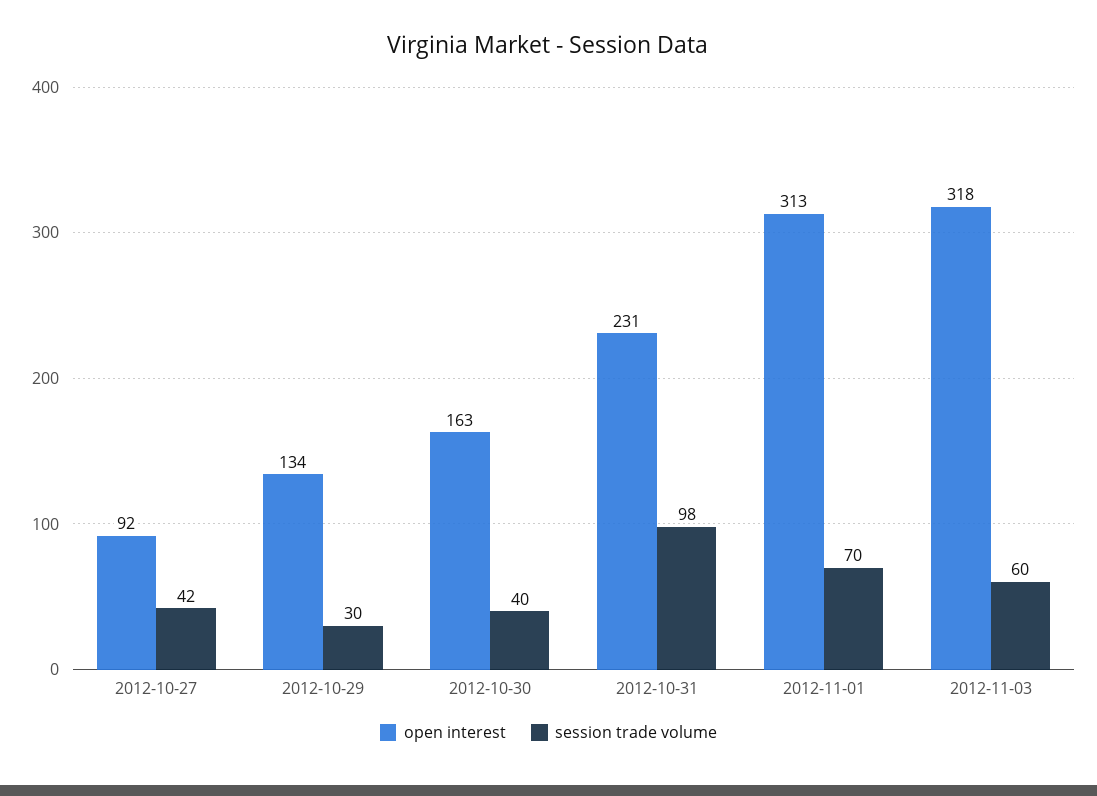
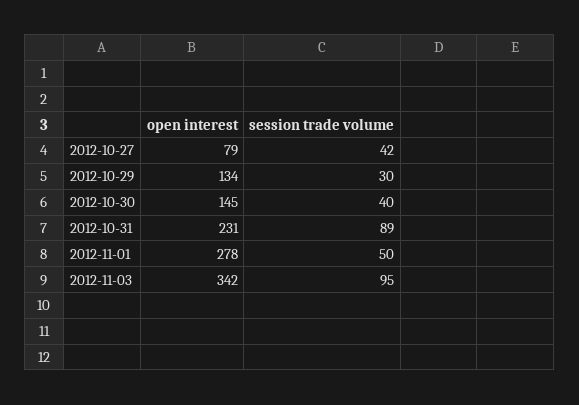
  {
    "open interest": {
-     "2012-10-27": 92,
+     "2012-10-27": 79,
      "2012-10-29": 134,
-     "2012-10-30": 163,
+     "2012-10-30": 145,
      "2012-10-31": 231,
-     "2012-11-01": 313,
+     "2012-11-01": 278,
-     "2012-11-03": 318
+     "2012-11-03": 342
    },
    "session trade volume": {
      "2012-10-27": 42,
      "2012-10-29": 30,
      "2012-10-30": 40,
-     "2012-10-31": 98,
+     "2012-10-31": 89,
-     "2012-11-01": 70,
+     "2012-11-01": 50,
-     "2012-11-03": 60
+     "2012-11-03": 95
    }
  }

